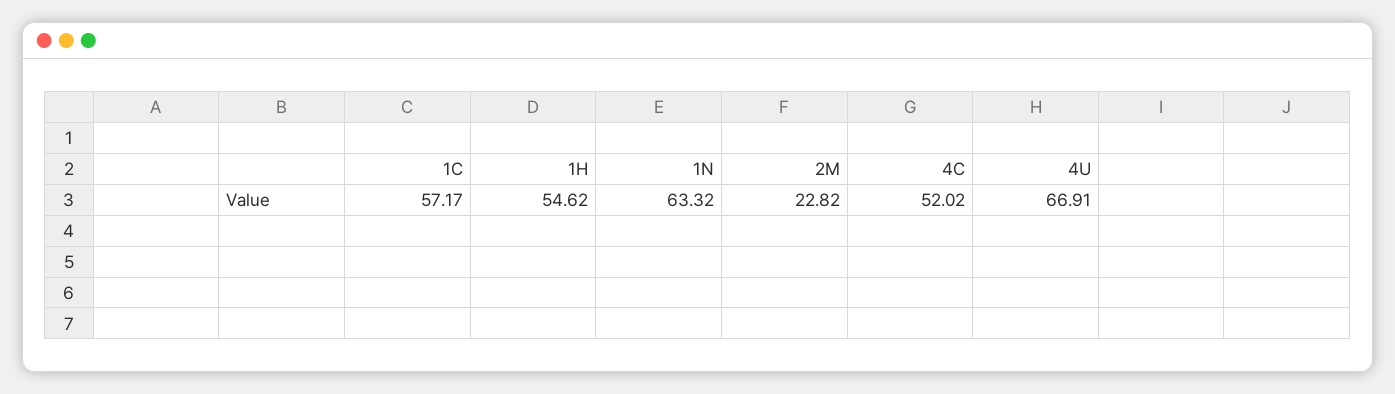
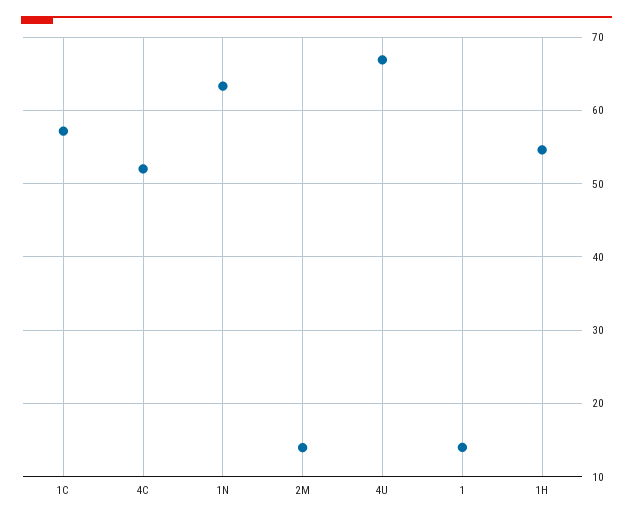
  {
    "1C": 57.17,
    "1H": 54.62,
    "1N": 63.32,
-   "2M": 22.82,
+   "2M": 14,
    "4C": 52.02,
-   "4U": 66.91
+   "4U": 66.91,
+   "1": 14
  }

